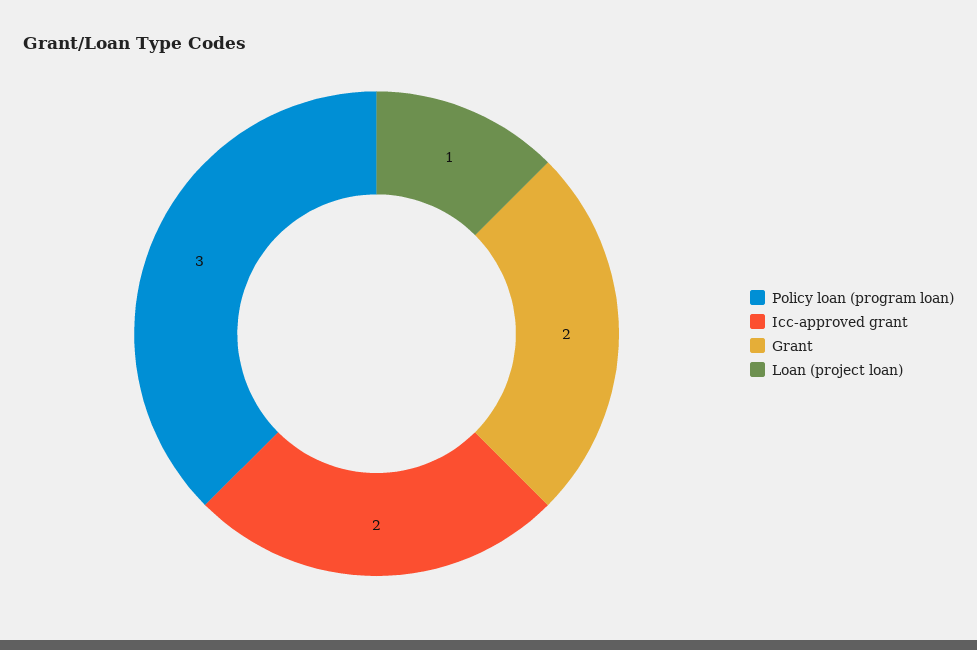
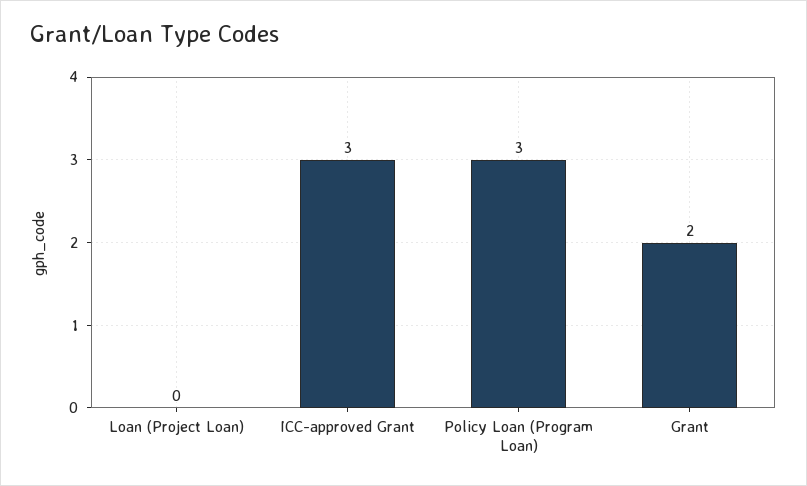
  {
    "Policy loan (program loan)": 3,
-   "Icc-approved grant": 2,
+   "Icc-approved grant": 3,
    "Grant": 2,
-   "Loan (project loan)": 1
+   "Loan (project loan)": 0
  }

